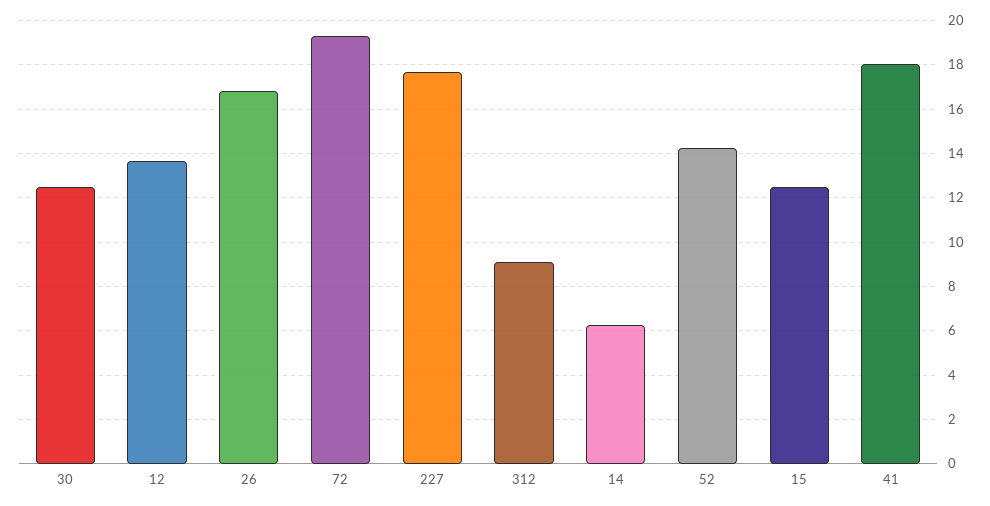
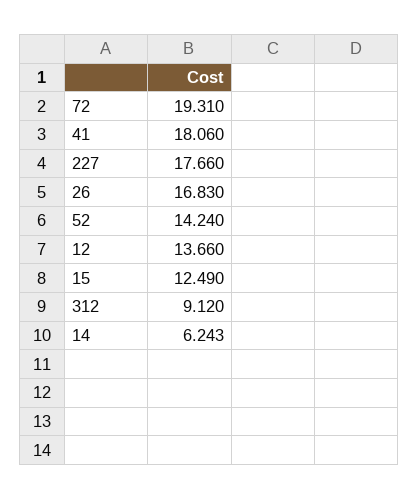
  {
-   "30": 12.5,
    "12": 13.66,
    "26": 16.83,
    "72": 19.31,
    "227": 17.66,
    "312": 9.12,
    "14": 6.243,
    "52": 14.24,
    "15": 12.49,
    "41": 18.06
  }

